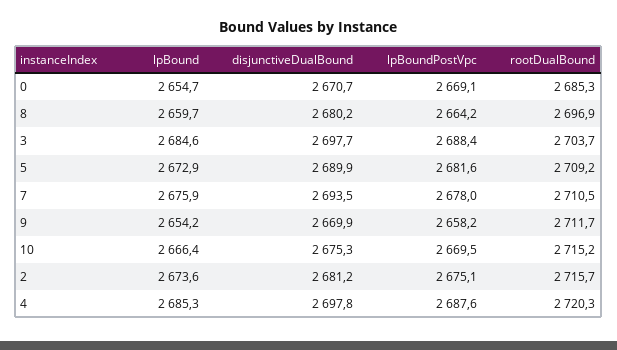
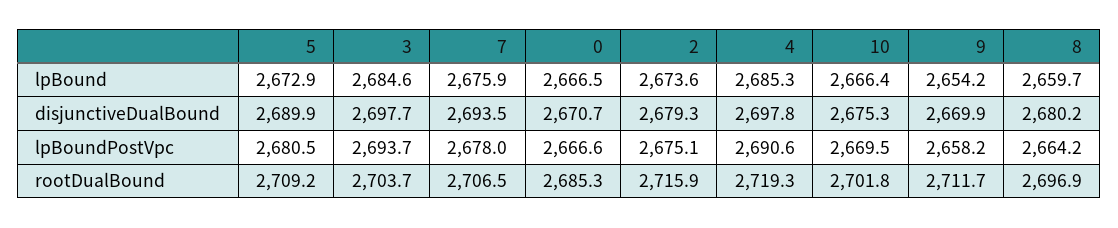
  {
    "lpBound": {
-     "0": 2654.7,
+     "0": 2666.5,
      "8": 2659.7,
      "3": 2684.6,
      "5": 2672.9,
      "7": 2675.9,
      "9": 2654.2,
      "10": 2666.4,
      "2": 2673.6,
      "4": 2685.3
    },
    "disjunctiveDualBound": {
      "0": 2670.7,
      "8": 2680.2,
      "3": 2697.7,
      "5": 2689.9,
      "7": 2693.5,
      "9": 2669.9,
      "10": 2675.3,
-     "2": 2681.2,
+     "2": 2679.3,
      "4": 2697.8
    },
    "lpBoundPostVpc": {
-     "0": 2669.1,
+     "0": 2666.6,
      "8": 2664.2,
-     "3": 2688.4,
+     "3": 2693.7,
-     "5": 2681.6,
+     "5": 2680.5,
      "7": 2678,
      "9": 2658.2,
      "10": 2669.5,
      "2": 2675.1,
-     "4": 2687.6
+     "4": 2690.6
    },
    "rootDualBound": {
      "0": 2685.3,
      "8": 2696.9,
      "3": 2703.7,
      "5": 2709.2,
-     "7": 2710.5,
+     "7": 2706.5,
      "9": 2711.7,
-     "10": 2715.2,
+     "10": 2701.8,
-     "2": 2715.7,
+     "2": 2715.9,
-     "4": 2720.3
+     "4": 2719.3
    }
  }

